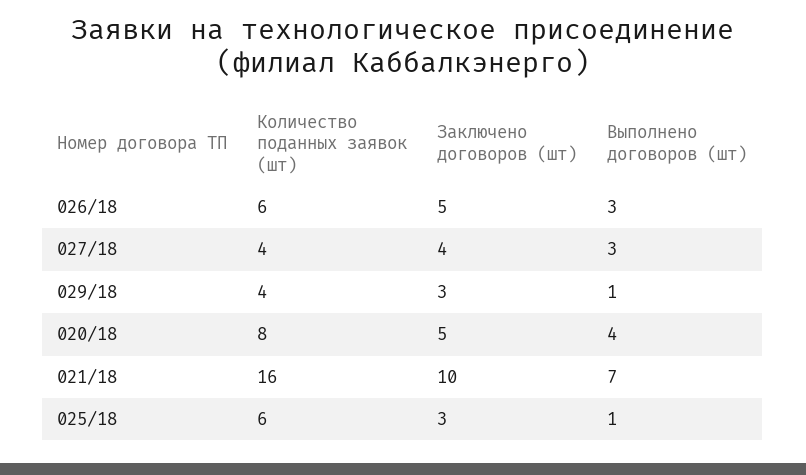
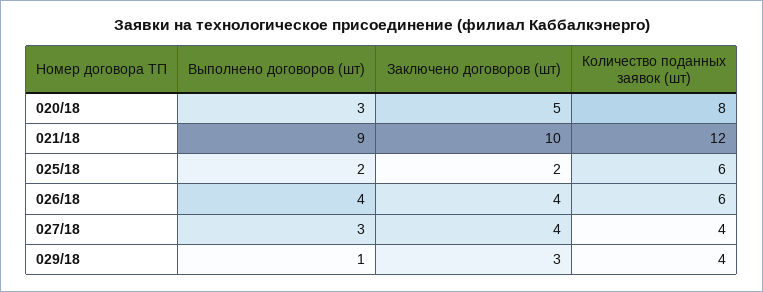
  {
    "Количество поданных заявок (шт)": {
      "026/18": 6,
      "027/18": 4,
      "029/18": 4,
      "020/18": 8,
-     "021/18": 16,
+     "021/18": 12,
      "025/18": 6
    },
    "Заключено договоров (шт)": {
-     "026/18": 5,
+     "026/18": 4,
      "027/18": 4,
      "029/18": 3,
      "020/18": 5,
      "021/18": 10,
-     "025/18": 3
+     "025/18": 2
    },
    "Выполнено договоров (шт)": {
-     "026/18": 3,
+     "026/18": 4,
      "027/18": 3,
      "029/18": 1,
-     "020/18": 4,
+     "020/18": 3,
-     "021/18": 7,
+     "021/18": 9,
-     "025/18": 1
+     "025/18": 2
    }
  }

